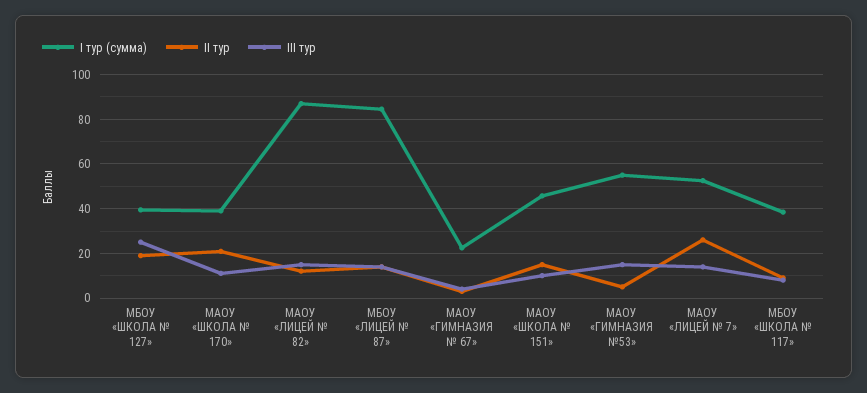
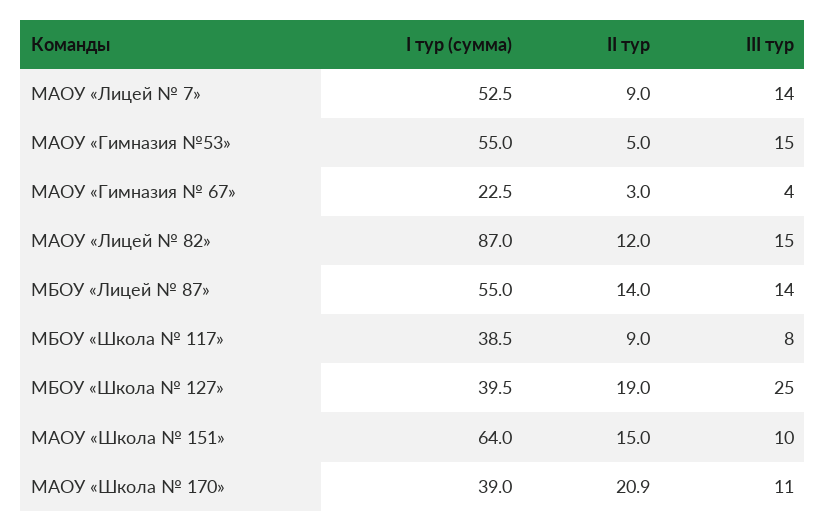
  {
    "I тур (сумма)": {
      "МБОУ «ШКОЛА № 127»": 39.5,
      "МАОУ «ШКОЛА № 170»": 39,
      "МАОУ «ЛИЦЕЙ № 82»": 87,
-     "МБОУ «ЛИЦЕЙ № 87»": 85,
+     "МБОУ «ЛИЦЕЙ № 87»": 55,
      "МАОУ «ГИМНАЗИЯ № 67»": 22.5,
-     "МАОУ «ШКОЛА № 151»": 45,
+     "МАОУ «ШКОЛА № 151»": 64,
      "МАОУ «ГИМНАЗИЯ №53»": 55,
      "МАОУ «ЛИЦЕЙ № 7»": 52.5,
      "МБОУ «ШКОЛА № 117»": 38.5
    },
    "II тур": {
      "МБОУ «ШКОЛА № 127»": 19,
      "МАОУ «ШКОЛА № 170»": 20.9,
      "МАОУ «ЛИЦЕЙ № 82»": 12,
      "МБОУ «ЛИЦЕЙ № 87»": 14,
      "МАОУ «ГИМНАЗИЯ № 67»": 3,
      "МАОУ «ШКОЛА № 151»": 15,
      "МАОУ «ГИМНАЗИЯ №53»": 5,
-     "МАОУ «ЛИЦЕЙ № 7»": 25,
+     "МАОУ «ЛИЦЕЙ № 7»": 9,
      "МБОУ «ШКОЛА № 117»": 9
    },
    "III тур": {
      "МБОУ «ШКОЛА № 127»": 25,
      "МАОУ «ШКОЛА № 170»": 11,
      "МАОУ «ЛИЦЕЙ № 82»": 15,
      "МБОУ «ЛИЦЕЙ № 87»": 14,
      "МАОУ «ГИМНАЗИЯ № 67»": 4,
      "МАОУ «ШКОЛА № 151»": 10,
      "МАОУ «ГИМНАЗИЯ №53»": 15,
      "МАОУ «ЛИЦЕЙ № 7»": 14,
      "МБОУ «ШКОЛА № 117»": 8
    }
  }

